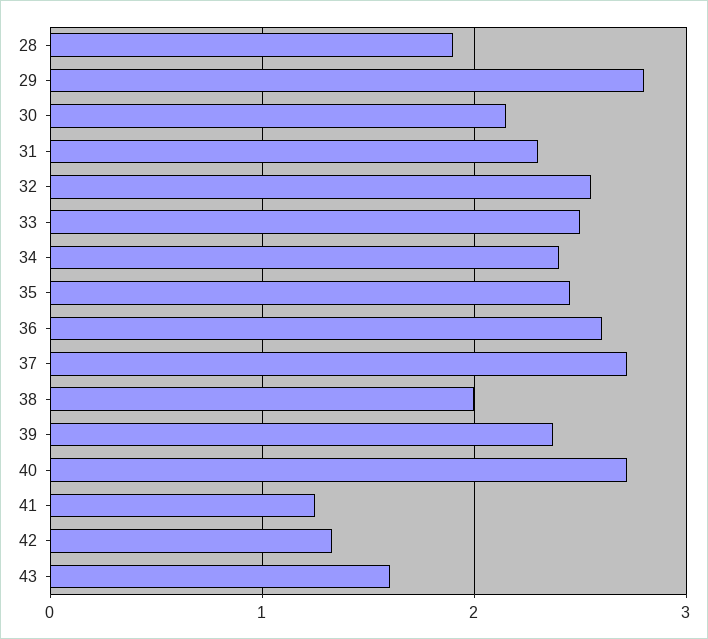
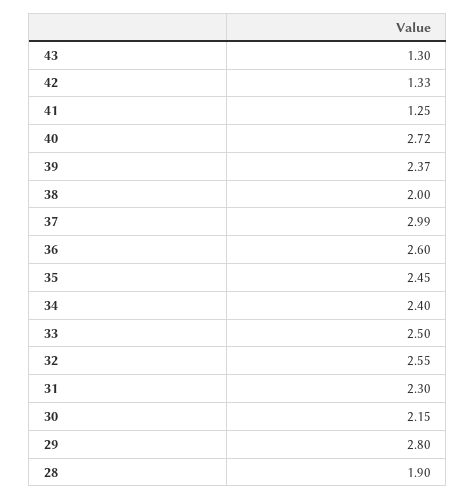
  {
    "28": 1.9,
    "29": 2.8,
    "30": 2.15,
    "31": 2.3,
    "32": 2.55,
    "33": 2.5,
    "34": 2.4,
    "35": 2.45,
    "36": 2.6,
-   "37": 2.7,
+   "37": 2.99,
    "38": 2,
    "39": 2.37,
    "40": 2.72,
    "41": 1.25,
    "42": 1.33,
-   "43": 1.6
+   "43": 1.3
  }

